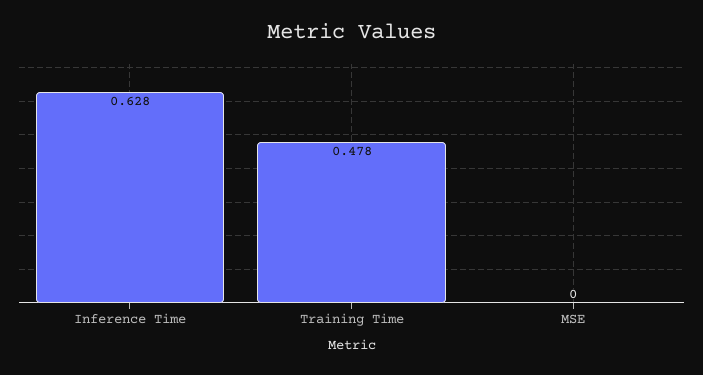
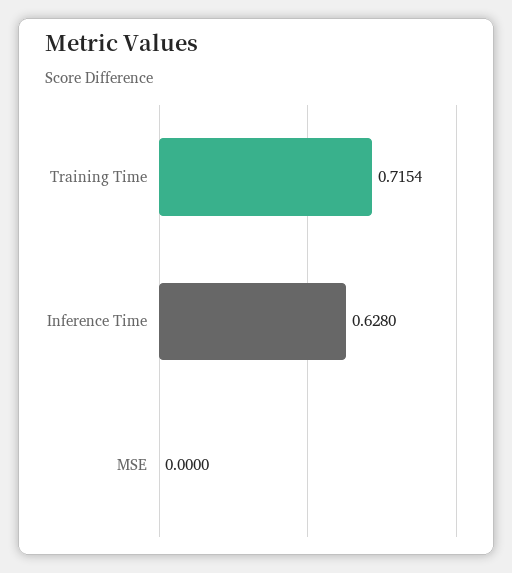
  {
    "Inference Time": 0.628,
-   "Training Time": 0.478,
+   "Training Time": 0.7154,
    "MSE": 0
  }

